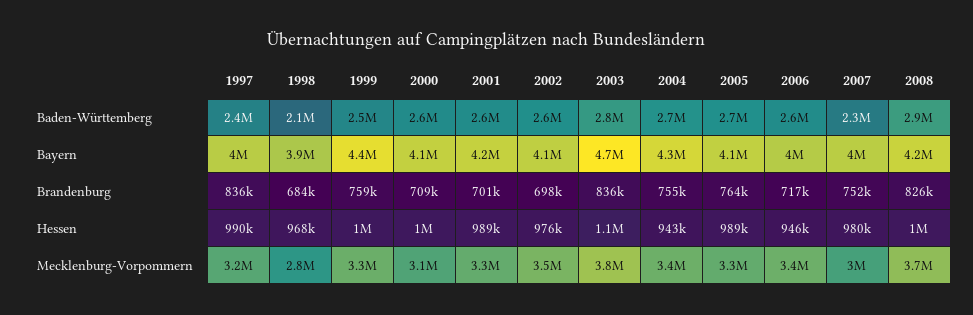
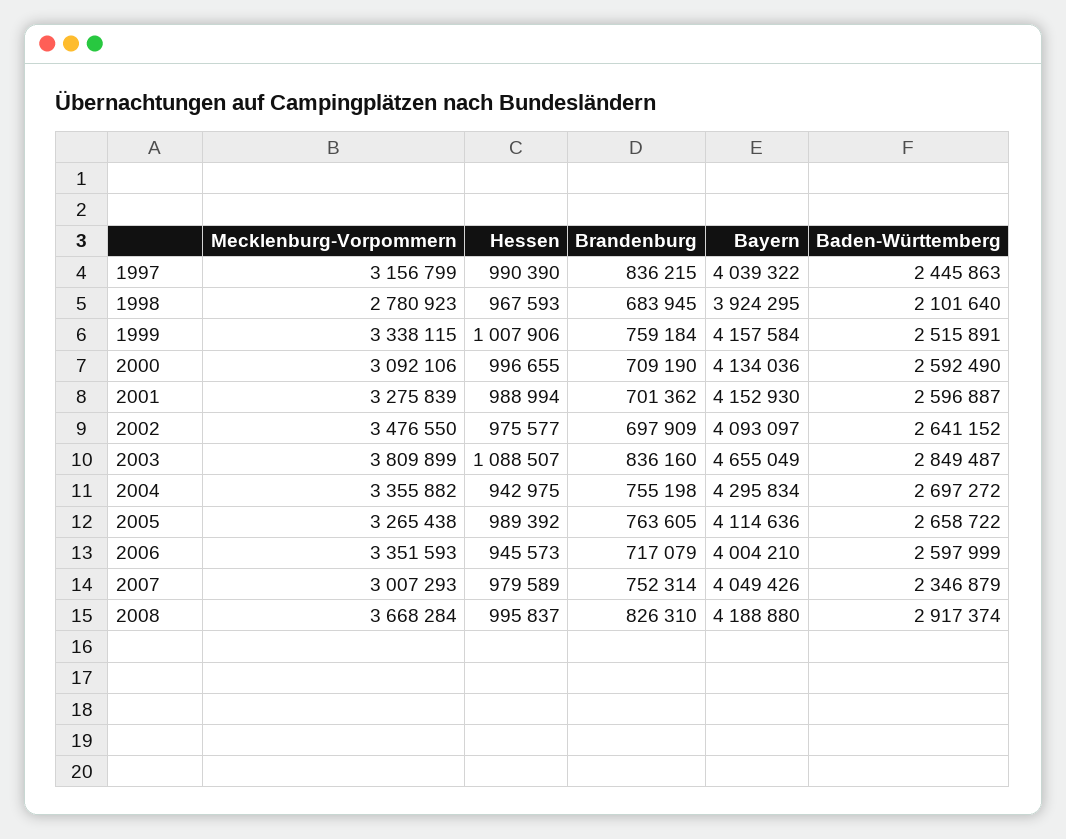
  {
    "1997": {
      "Baden-Württemberg": 2445863,
      "Bayern": 4039322,
      "Brandenburg": 836215,
      "Hessen": 990390,
      "Mecklenburg-Vorpommern": 3156799
    },
    "1998": {
      "Baden-Württemberg": 2101640,
      "Bayern": 3924295,
      "Brandenburg": 683945,
      "Hessen": 967593,
      "Mecklenburg-Vorpommern": 2780923
    },
    "1999": {
      "Baden-Württemberg": 2515891,
-     "Bayern": 4400000,
+     "Bayern": 4157584,
      "Brandenburg": 759184,
      "Hessen": 1007906,
      "Mecklenburg-Vorpommern": 3338115
    },
    "2000": {
      "Baden-Württemberg": 2592490,
      "Bayern": 4134036,
      "Brandenburg": 709190,
      "Hessen": 996655,
      "Mecklenburg-Vorpommern": 3092106
    },
    "2001": {
      "Baden-Württemberg": 2596887,
      "Bayern": 4152930,
      "Brandenburg": 701362,
      "Hessen": 988994,
      "Mecklenburg-Vorpommern": 3275839
    },
    "2002": {
      "Baden-Württemberg": 2641152,
      "Bayern": 4093097,
      "Brandenburg": 697909,
      "Hessen": 975577,
      "Mecklenburg-Vorpommern": 3476550
    },
    "2003": {
      "Baden-Württemberg": 2849487,
      "Bayern": 4655049,
      "Brandenburg": 836160,
      "Hessen": 1088507,
      "Mecklenburg-Vorpommern": 3809899
    },
    "2004": {
      "Baden-Württemberg": 2697272,
      "Bayern": 4295834,
      "Brandenburg": 755198,
      "Hessen": 942975,
      "Mecklenburg-Vorpommern": 3355882
    },
    "2005": {
      "Baden-Württemberg": 2658722,
      "Bayern": 4114636,
      "Brandenburg": 763605,
      "Hessen": 989392,
      "Mecklenburg-Vorpommern": 3265438
    },
    "2006": {
      "Baden-Württemberg": 2597999,
      "Bayern": 4004210,
      "Brandenburg": 717079,
      "Hessen": 945573,
      "Mecklenburg-Vorpommern": 3351593
    },
    "2007": {
      "Baden-Württemberg": 2346879,
      "Bayern": 4049426,
      "Brandenburg": 752314,
      "Hessen": 979589,
      "Mecklenburg-Vorpommern": 3007293
    },
    "2008": {
      "Baden-Württemberg": 2917374,
      "Bayern": 4188880,
      "Brandenburg": 826310,
      "Hessen": 995837,
      "Mecklenburg-Vorpommern": 3668284
    }
  }

